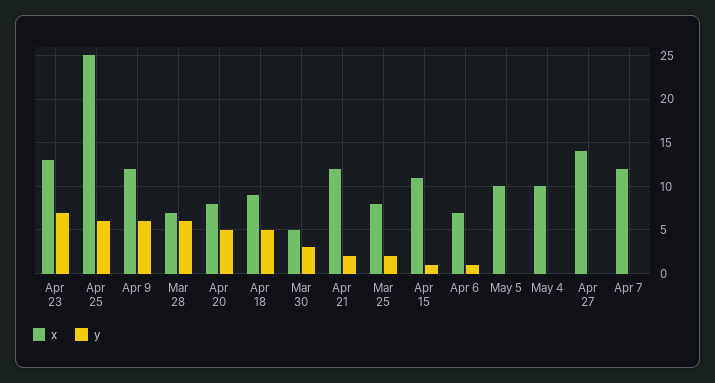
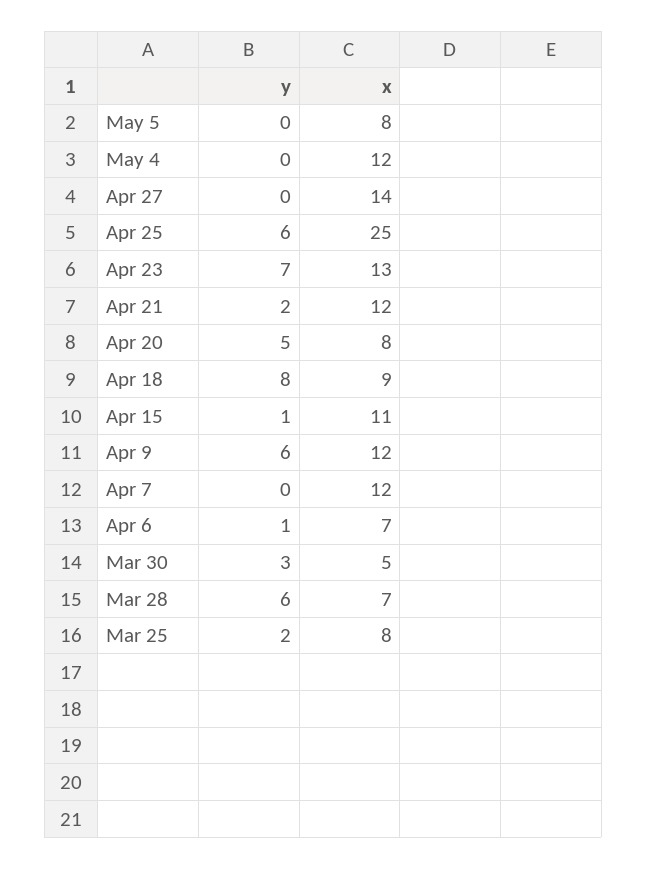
  {
    "x": {
      "Apr 23": 13,
      "Apr 25": 25,
      "Apr 9": 12,
      "Mar 28": 7,
      "Apr 20": 8,
      "Apr 18": 9,
      "Mar 30": 5,
      "Apr 21": 12,
      "Mar 25": 8,
      "Apr 15": 11,
      "Apr 6": 7,
-     "May 5": 10,
+     "May 5": 8,
-     "May 4": 10,
+     "May 4": 12,
      "Apr 27": 14,
      "Apr 7": 12
    },
    "y": {
      "Apr 23": 7,
      "Apr 25": 6,
      "Apr 9": 6,
      "Mar 28": 6,
      "Apr 20": 5,
-     "Apr 18": 5,
+     "Apr 18": 8,
      "Mar 30": 3,
      "Apr 21": 2,
      "Mar 25": 2,
      "Apr 15": 1,
      "Apr 6": 1,
      "May 5": 0,
      "May 4": 0,
      "Apr 27": 0,
      "Apr 7": 0
    }
  }

